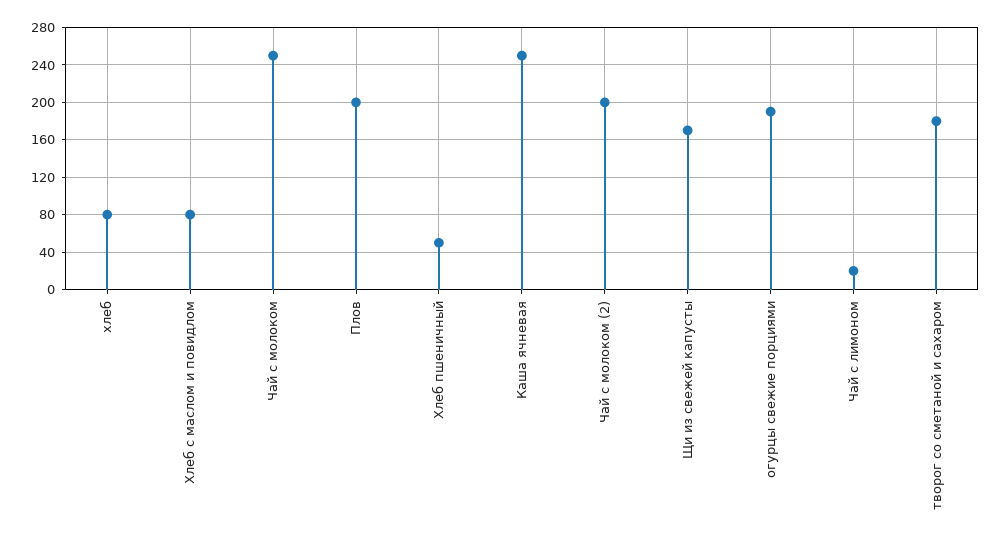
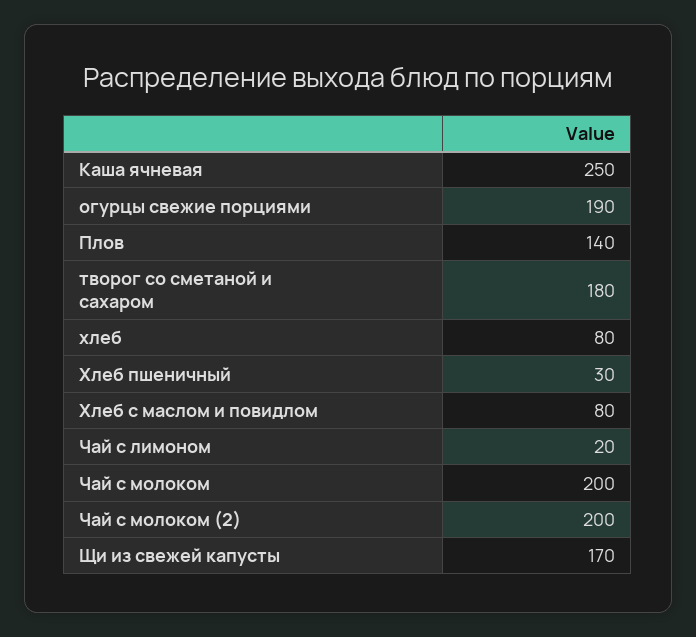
  {
    "хлеб": 80,
    "Хлеб с маслом и повидлом": 80,
-   "Чай с молоком": 250,
+   "Чай с молоком": 200,
-   "Плов": 200,
+   "Плов": 140,
-   "Хлеб пшеничный": 50,
+   "Хлеб пшеничный": 30,
    "Каша ячневая": 250,
    "Чай с молоком (2)": 200,
    "Щи из свежей капусты": 170,
    "огурцы свежие порциями": 190,
    "Чай с лимоном": 20,
    "творог со сметаной и сахаром": 180
  }

